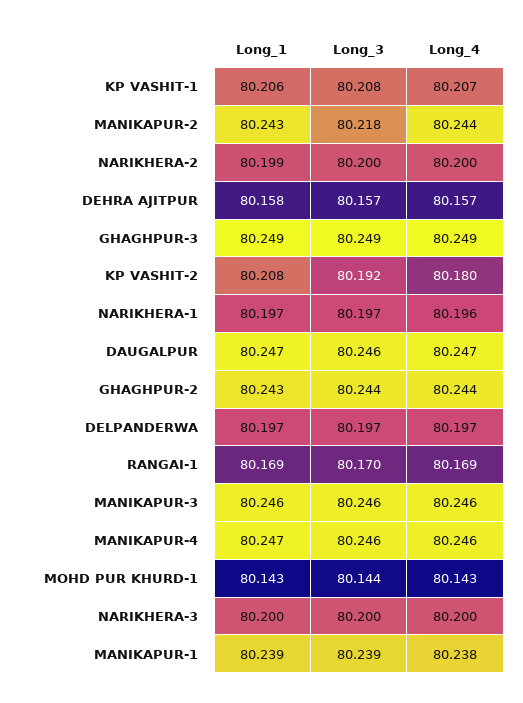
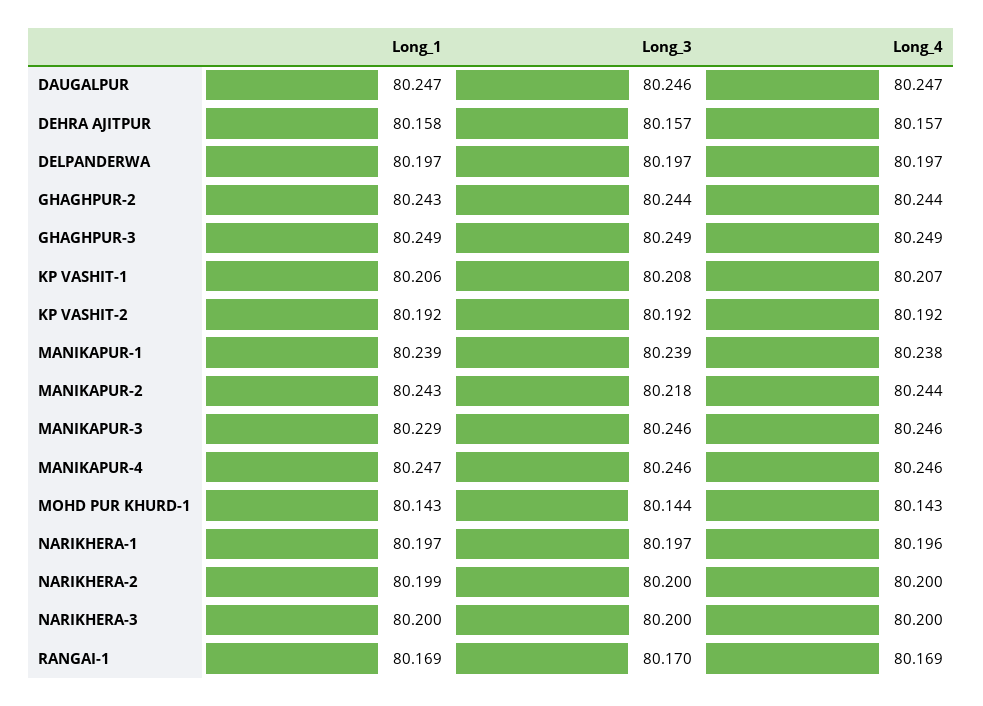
  {
    "Long_1": {
      "KP VASHIT-1": 80.206,
      "MANIKAPUR-2": 80.243,
      "NARIKHERA-2": 80.199,
      "DEHRA AJITPUR": 80.158,
      "GHAGHPUR-3": 80.249,
-     "KP VASHIT-2": 80.208,
+     "KP VASHIT-2": 80.192,
      "NARIKHERA-1": 80.197,
      "DAUGALPUR": 80.247,
      "GHAGHPUR-2": 80.243,
      "DELPANDERWA": 80.197,
      "RANGAI-1": 80.169,
-     "MANIKAPUR-3": 80.246,
+     "MANIKAPUR-3": 80.229,
      "MANIKAPUR-4": 80.247,
      "MOHD PUR KHURD-1": 80.143,
      "NARIKHERA-3": 80.2,
      "MANIKAPUR-1": 80.239
    },
    "Long_3": {
      "KP VASHIT-1": 80.208,
      "MANIKAPUR-2": 80.218,
      "NARIKHERA-2": 80.2,
      "DEHRA AJITPUR": 80.157,
      "GHAGHPUR-3": 80.249,
      "KP VASHIT-2": 80.192,
      "NARIKHERA-1": 80.197,
      "DAUGALPUR": 80.246,
      "GHAGHPUR-2": 80.244,
      "DELPANDERWA": 80.197,
      "RANGAI-1": 80.17,
      "MANIKAPUR-3": 80.246,
      "MANIKAPUR-4": 80.246,
      "MOHD PUR KHURD-1": 80.144,
      "NARIKHERA-3": 80.2,
      "MANIKAPUR-1": 80.239
    },
    "Long_4": {
      "KP VASHIT-1": 80.207,
      "MANIKAPUR-2": 80.244,
      "NARIKHERA-2": 80.2,
      "DEHRA AJITPUR": 80.157,
      "GHAGHPUR-3": 80.249,
-     "KP VASHIT-2": 80.18,
+     "KP VASHIT-2": 80.192,
      "NARIKHERA-1": 80.196,
      "DAUGALPUR": 80.247,
      "GHAGHPUR-2": 80.244,
      "DELPANDERWA": 80.197,
      "RANGAI-1": 80.169,
      "MANIKAPUR-3": 80.246,
      "MANIKAPUR-4": 80.246,
      "MOHD PUR KHURD-1": 80.143,
      "NARIKHERA-3": 80.2,
      "MANIKAPUR-1": 80.238
    }
  }

